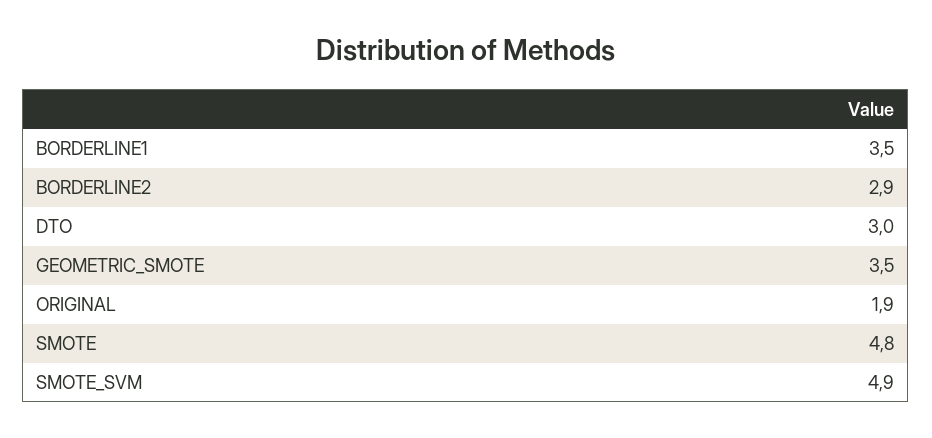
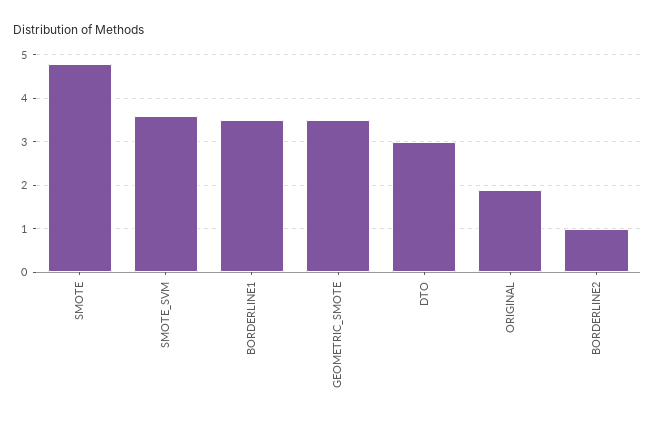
  {
    "BORDERLINE1": 3.5,
-   "BORDERLINE2": 2.9,
+   "BORDERLINE2": 1,
    "DTO": 3,
    "GEOMETRIC_SMOTE": 3.5,
    "ORIGINAL": 1.9,
    "SMOTE": 4.8,
-   "SMOTE_SVM": 4.9
+   "SMOTE_SVM": 3.5
  }

